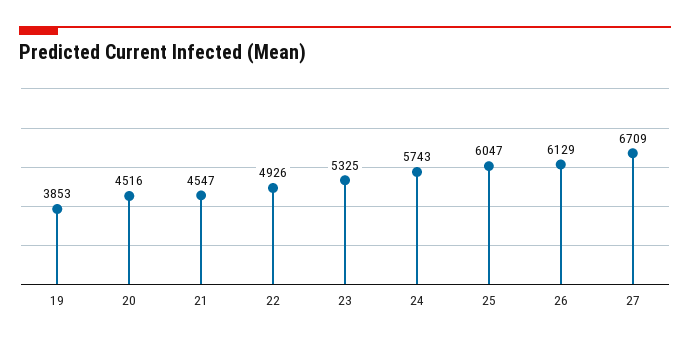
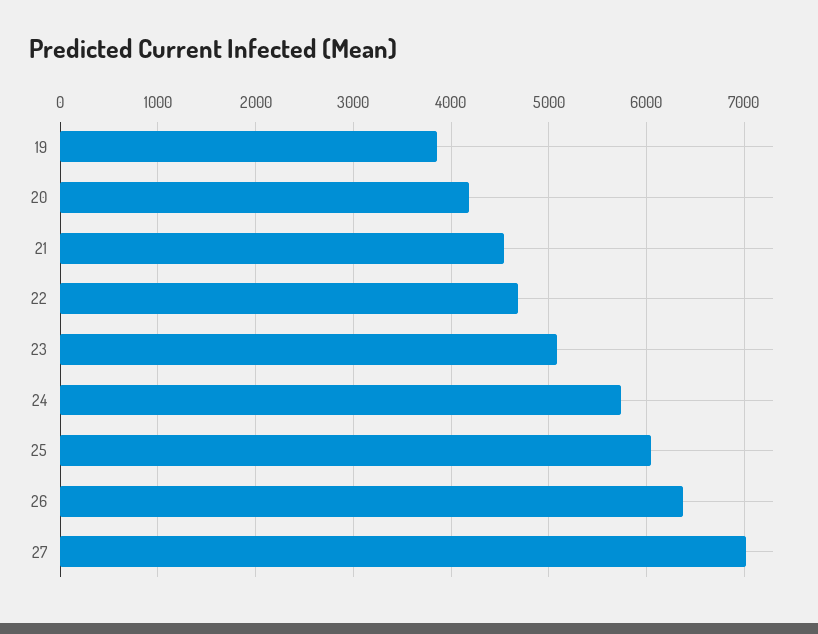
  {
    "19": 3853,
-   "20": 4516,
+   "20": 4200,
    "21": 4547,
-   "22": 4926,
+   "22": 4700,
-   "23": 5325,
+   "23": 5100,
    "24": 5743,
    "25": 6047,
-   "26": 6129,
+   "26": 6400,
-   "27": 6709
+   "27": 7000
  }

